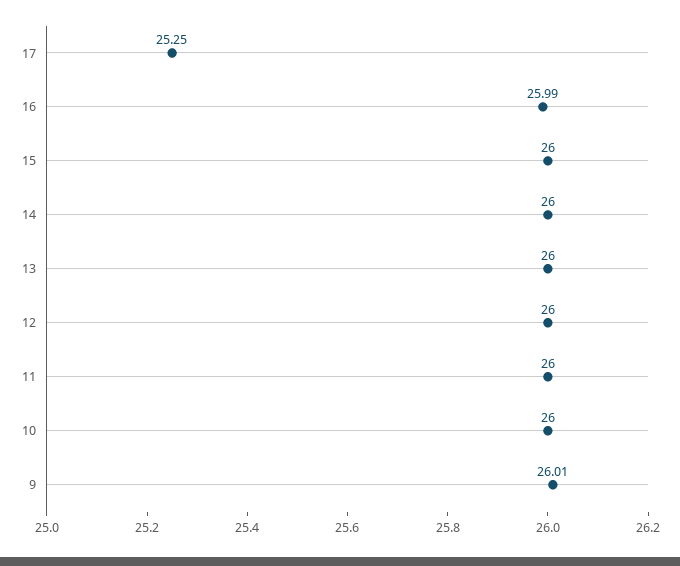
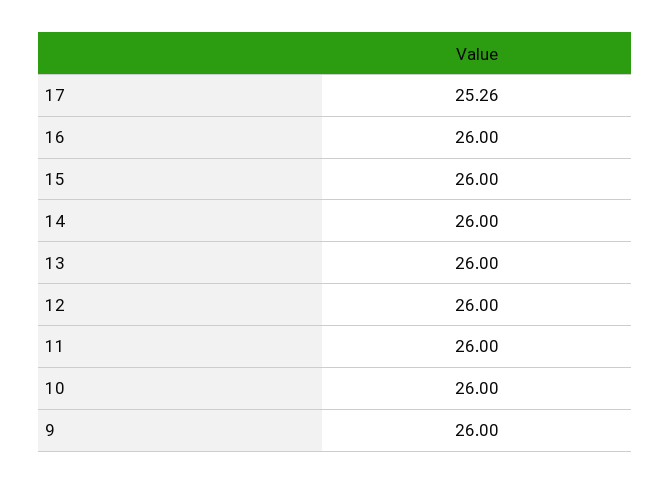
  {
-   "17": 25.25,
+   "17": 25.26,
-   "16": 25.99,
+   "16": 26,
    "15": 26,
    "14": 26,
    "13": 26,
    "12": 26,
    "11": 26,
    "10": 26,
-   "9": 26.01
+   "9": 26
  }

